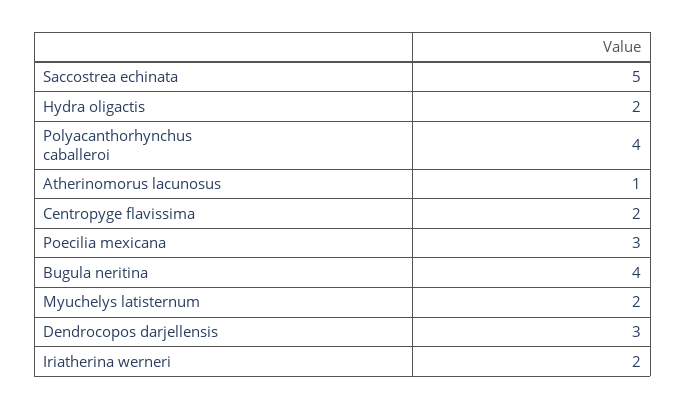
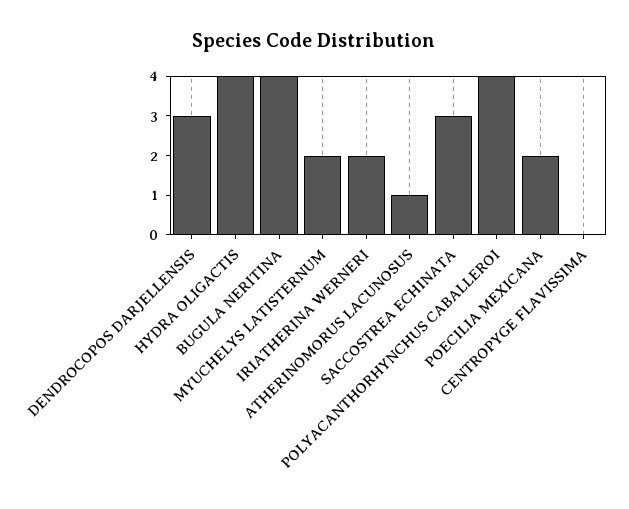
  {
-   "Saccostrea echinata": 5,
+   "Saccostrea echinata": 3,
-   "Hydra oligactis": 2,
+   "Hydra oligactis": 4,
    "Polyacanthorhynchus caballeroi": 4,
    "Atherinomorus lacunosus": 1,
-   "Centropyge flavissima": 2,
+   "Centropyge flavissima": 0,
-   "Poecilia mexicana": 3,
+   "Poecilia mexicana": 2,
    "Bugula neritina": 4,
    "Myuchelys latisternum": 2,
    "Dendrocopos darjellensis": 3,
    "Iriatherina werneri": 2
  }

